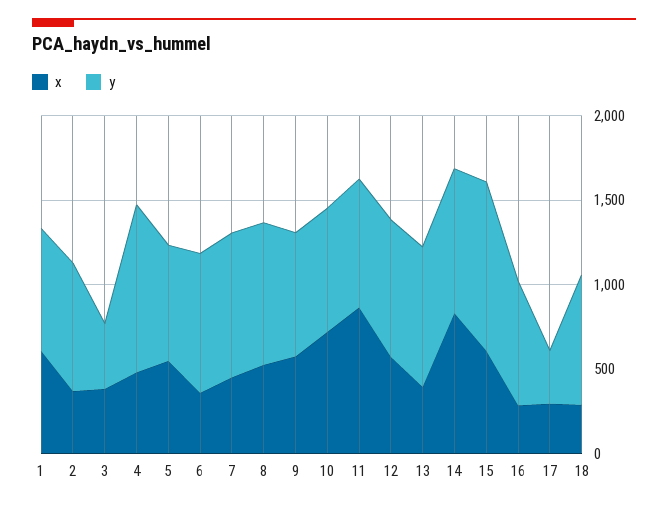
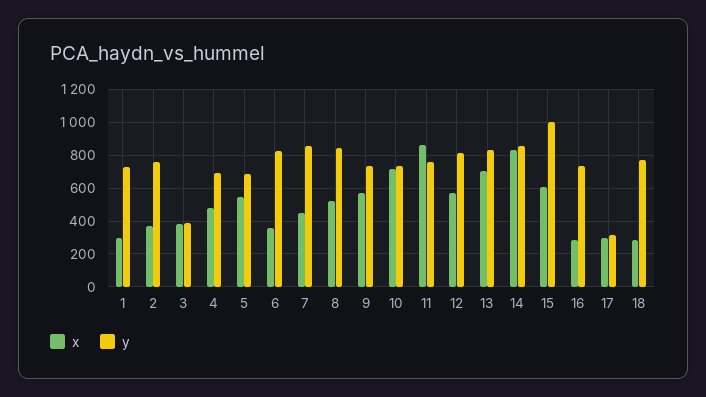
  {
    "x": {
-     "1": 600,
+     "1": 300,
      "2": 350,
      "3": 400,
      "4": 500,
      "5": 550,
      "6": 350,
      "7": 450,
      "8": 500,
      "9": 550,
      "10": 700,
      "11": 850,
      "12": 550,
-     "13": 400,
+     "13": 700,
      "14": 850,
      "15": 600,
      "16": 300,
      "17": 300,
      "18": 300
    },
    "y": {
      "1": 750,
      "2": 750,
      "3": 400,
-     "4": 1000,
+     "4": 700,
      "5": 700,
      "6": 850,
      "7": 850,
      "8": 850,
      "9": 750,
      "10": 750,
      "11": 750,
      "12": 800,
      "13": 850,
      "14": 850,
      "15": 1000,
      "16": 750,
      "17": 300,
      "18": 750
    }
  }

